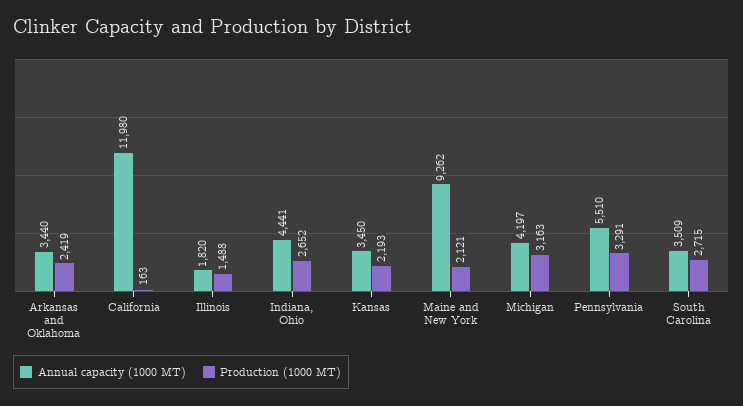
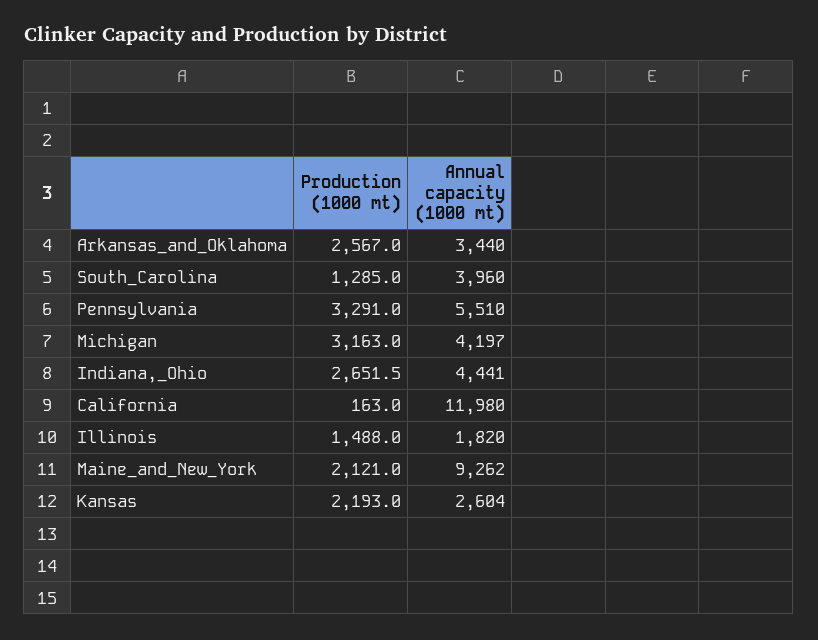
  {
    "Annual capacity (1000 MT)": {
      "Arkansas and Oklahoma": 3440,
      "California": 11980,
      "Illinois": 1820,
      "Indiana, Ohio": 4441,
-     "Kansas": 3450,
+     "Kansas": 2604,
      "Maine and New York": 9262,
      "Michigan": 4197,
      "Pennsylvania": 5510,
-     "South Carolina": 3509
+     "South Carolina": 3960
    },
    "Production (1000 MT)": {
-     "Arkansas and Oklahoma": 2419,
+     "Arkansas and Oklahoma": 2567,
      "California": 163,
      "Illinois": 1488,
      "Indiana, Ohio": 2651.5,
      "Kansas": 2193,
      "Maine and New York": 2121,
      "Michigan": 3163,
      "Pennsylvania": 3291,
-     "South Carolina": 2715
+     "South Carolina": 1285
    }
  }

